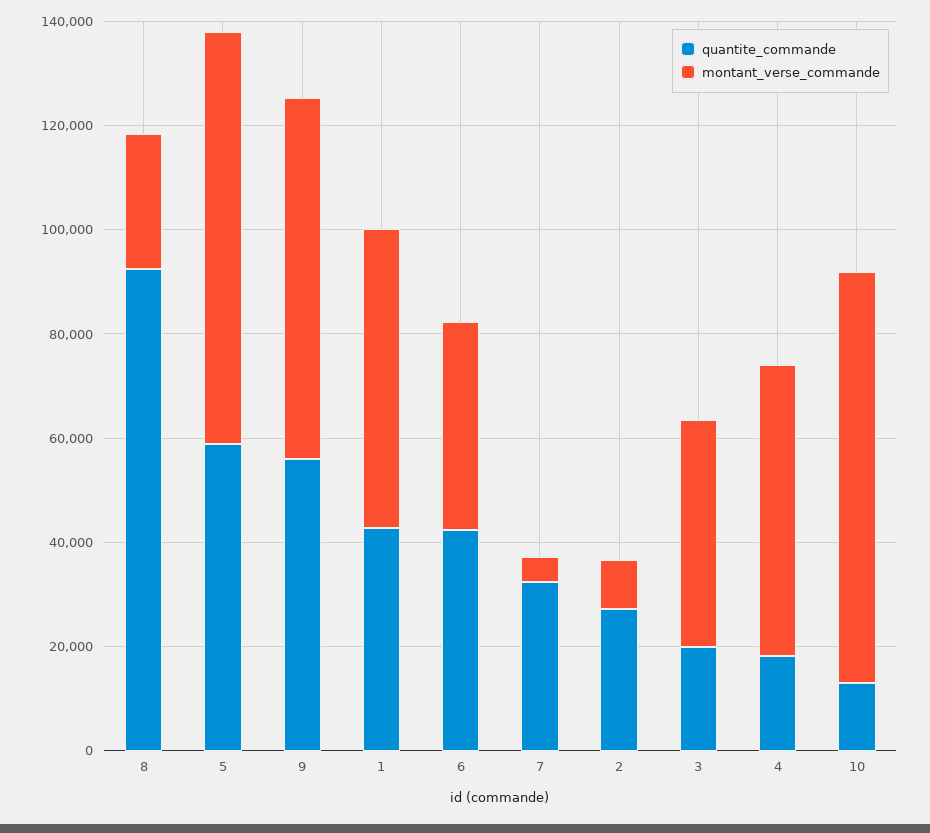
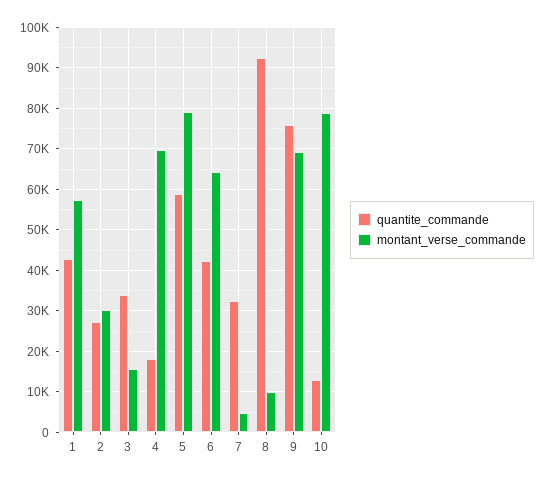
  {
    "quantite_commande": {
      "8": 92000,
      "5": 58000,
-     "9": 55000,
+     "9": 76000,
      "1": 42000,
      "6": 42000,
      "7": 32000,
      "2": 28000,
-     "3": 20000,
+     "3": 34000,
      "4": 18000,
      "10": 14000
    },
    "montant_verse_commande": {
-     "8": 25000,
+     "8": 10000,
      "5": 80000,
      "9": 70000,
      "1": 58000,
-     "6": 40000,
+     "6": 64000,
      "7": 4000,
-     "2": 10000,
+     "2": 30000,
-     "3": 45000,
+     "3": 16000,
-     "4": 55000,
+     "4": 70000,
      "10": 78000
    }
  }

